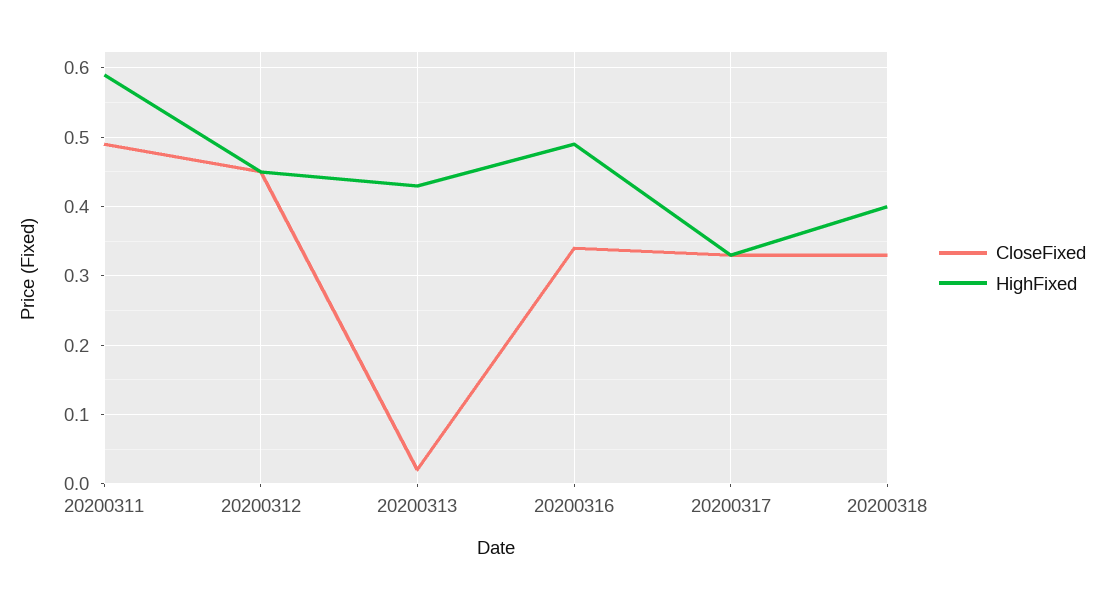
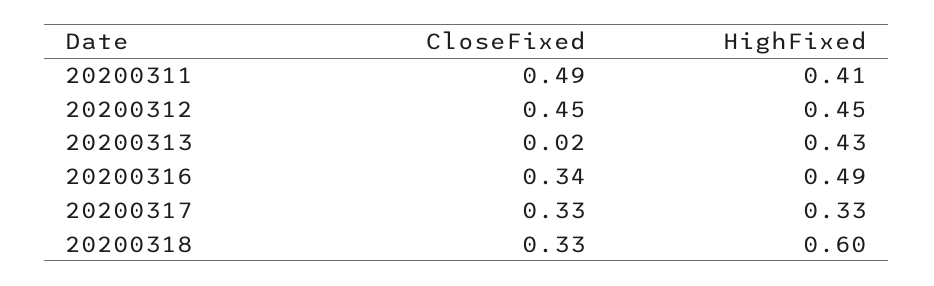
  {
    "CloseFixed": {
      "20200311": 0.49,
      "20200312": 0.45,
      "20200313": 0.02,
      "20200316": 0.34,
      "20200317": 0.33,
      "20200318": 0.33
    },
    "HighFixed": {
-     "20200311": 0.59,
+     "20200311": 0.41,
      "20200312": 0.45,
      "20200313": 0.43,
      "20200316": 0.49,
      "20200317": 0.33,
-     "20200318": 0.4
+     "20200318": 0.6
    }
  }

